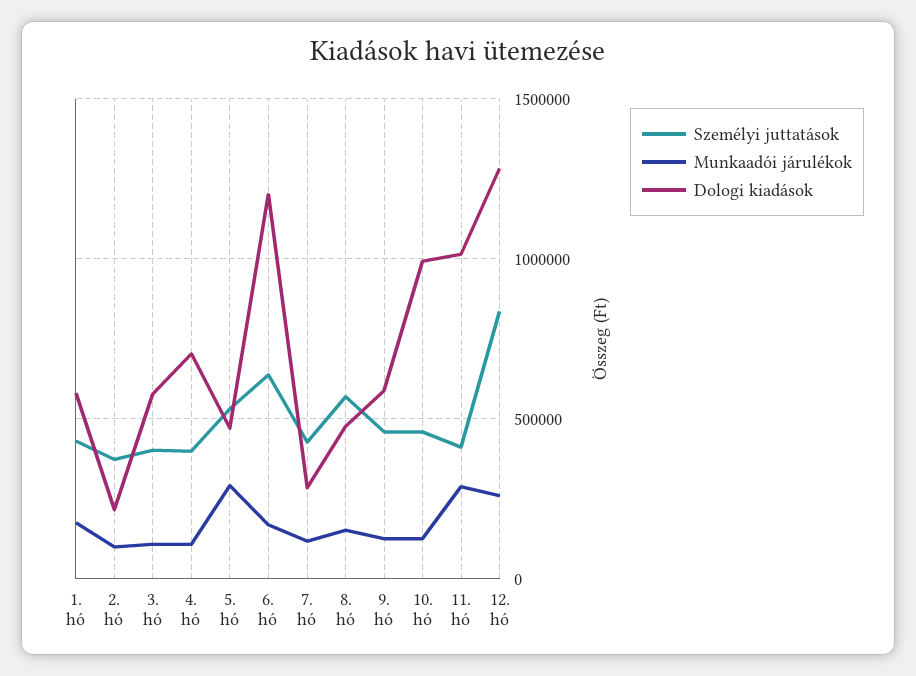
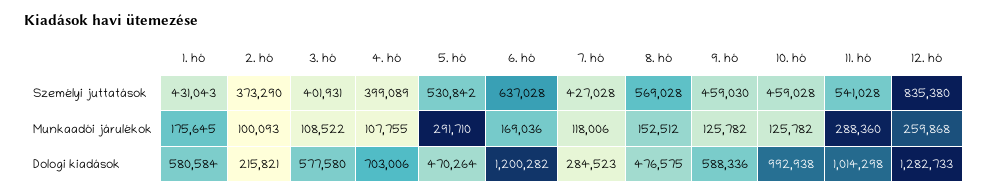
  {
    "Személyi juttatások": {
      "1. hó": 431043,
      "2. hó": 373290,
      "3. hó": 401931,
      "4. hó": 399089,
      "5. hó": 530842,
      "6. hó": 637028,
      "7. hó": 427028,
      "8. hó": 569028,
      "9. hó": 459030,
      "10. hó": 459028,
-     "11. hó": 400000,
+     "11. hó": 541028,
      "12. hó": 835380
    },
    "Munkaadói járulékok": {
      "1. hó": 175645,
      "2. hó": 100093,
      "3. hó": 108522,
      "4. hó": 107755,
      "5. hó": 291710,
      "6. hó": 169036,
      "7. hó": 118006,
      "8. hó": 152512,
      "9. hó": 125782,
      "10. hó": 125782,
      "11. hó": 288360,
      "12. hó": 259868
    },
    "Dologi kiadások": {
      "1. hó": 580584,
      "2. hó": 215821,
      "3. hó": 577580,
      "4. hó": 703006,
      "5. hó": 470264,
      "6. hó": 1200282,
      "7. hó": 284523,
      "8. hó": 476575,
      "9. hó": 588336,
      "10. hó": 992938,
      "11. hó": 1014298,
      "12. hó": 1282733
    }
  }

